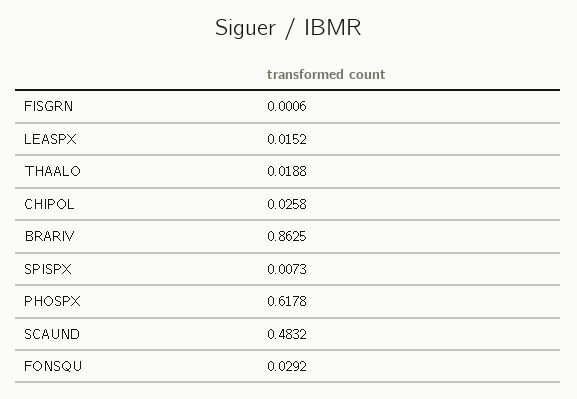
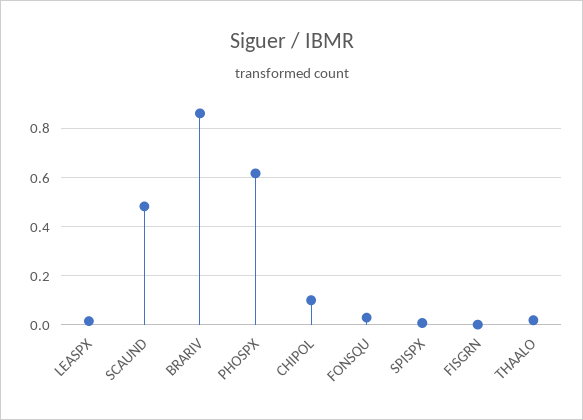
  {
    "FISGRN": 0.0006,
    "LEASPX": 0.0152,
    "THAALO": 0.0188,
-   "CHIPOL": 0.0258,
+   "CHIPOL": 0.1,
    "BRARIV": 0.8625,
    "SPISPX": 0.0073,
    "PHOSPX": 0.6178,
    "SCAUND": 0.4832,
    "FONSQU": 0.0292
  }

